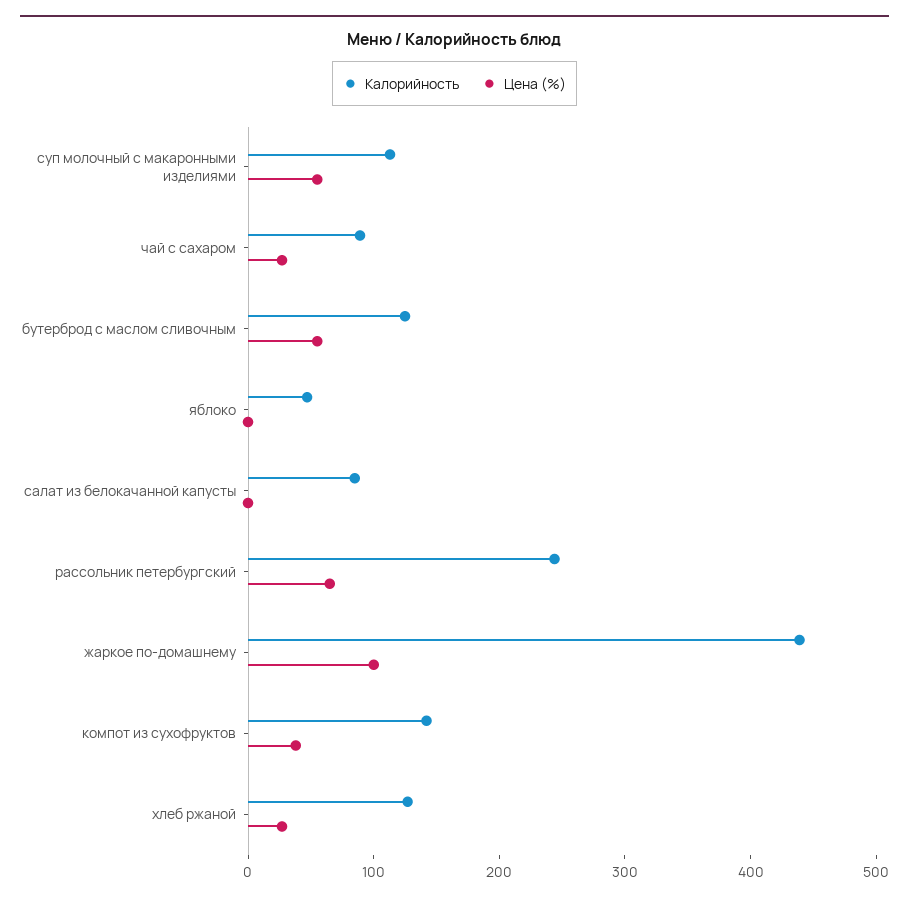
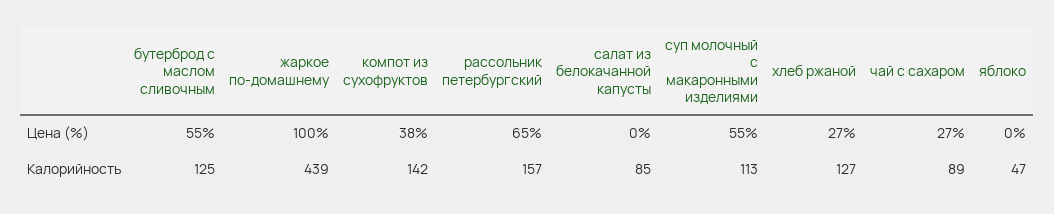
  {
    "Калорийность": {
      "суп молочный с макаронными изделиями": 113,
      "чай с сахаром": 89,
      "бутерброд с маслом сливочным": 125,
      "яблоко": 47,
      "салат из белокачанной капусты": 85,
-     "рассольник петербургский": 240,
+     "рассольник петербургский": 157,
      "жаркое по-домашнему": 439,
      "компот из сухофруктов": 142,
      "хлеб ржаной": 127
    },
    "Цена (%)": {
      "суп молочный с макаронными изделиями": 55,
      "чай с сахаром": 27,
      "бутерброд с маслом сливочным": 55,
      "яблоко": 0,
      "салат из белокачанной капусты": 0,
      "рассольник петербургский": 65,
      "жаркое по-домашнему": 100,
      "компот из сухофруктов": 38,
      "хлеб ржаной": 27
    }
  }

